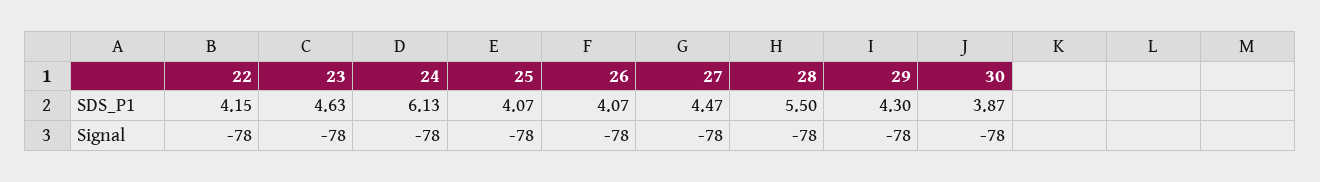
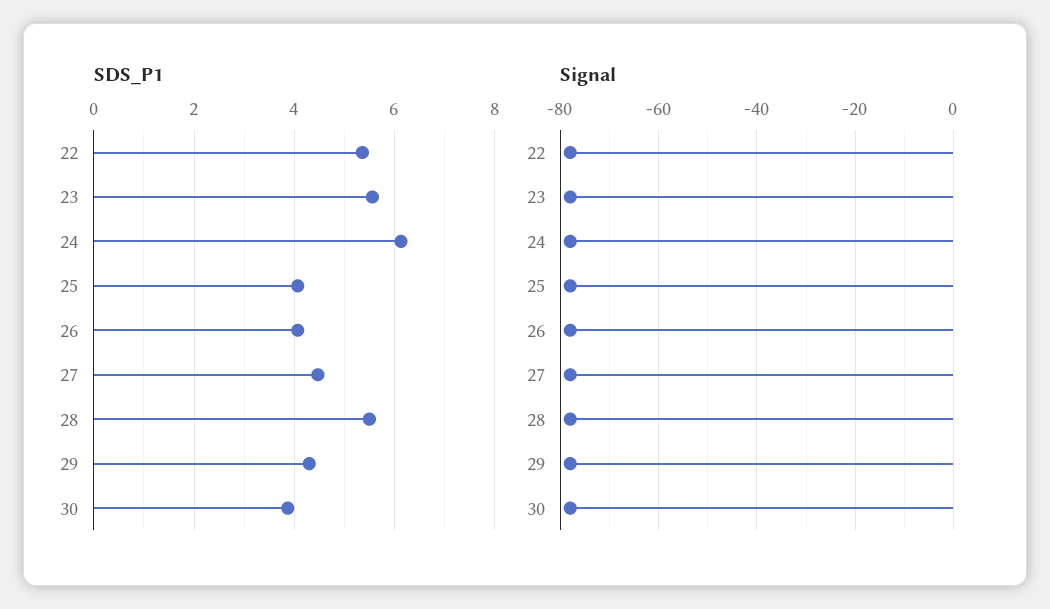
  {
    "SDS_P1": {
-     "22": 4.15,
+     "22": 5.4,
-     "23": 4.63,
+     "23": 5.6,
      "24": 6.13,
      "25": 4.07,
      "26": 4.07,
      "27": 4.47,
      "28": 5.5,
      "29": 4.3,
      "30": 3.87
    },
    "Signal": {
      "22": -78,
      "23": -78,
      "24": -78,
      "25": -78,
      "26": -78,
      "27": -78,
      "28": -78,
      "29": -78,
      "30": -78
    }
  }

